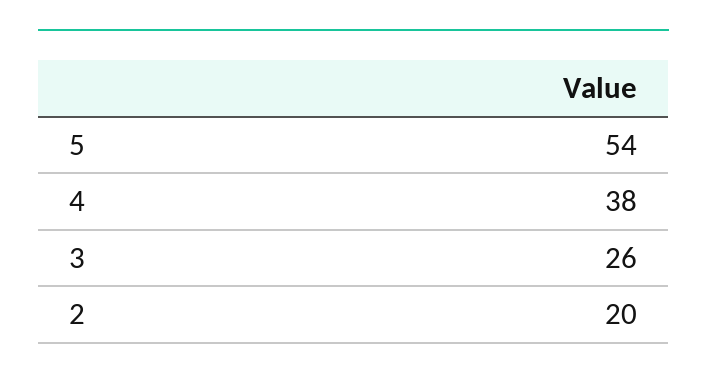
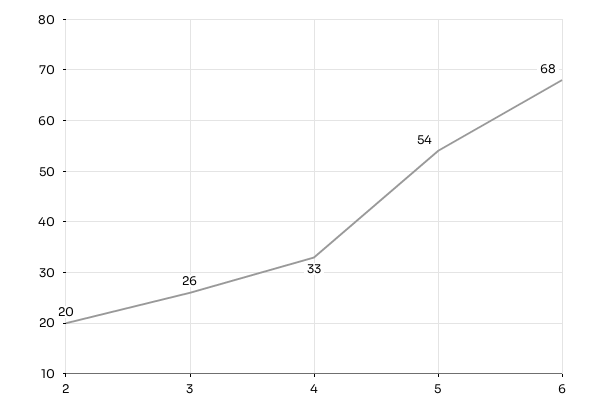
  {
    "5": 54,
-   "4": 38,
+   "4": 33,
    "3": 26,
-   "2": 20
+   "2": 20,
+   "6": 68
  }

